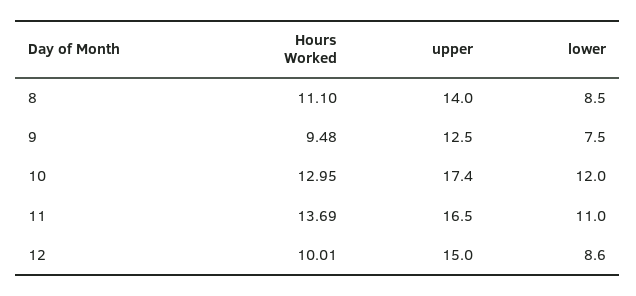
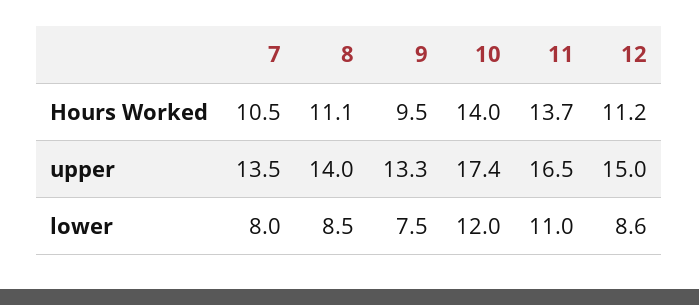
  {
    "Hours Worked": {
      "8": 11.1,
      "9": 9.48,
-     "10": 12.95,
+     "10": 14,
      "11": 13.69,
-     "12": 10.01
+     "12": 11.2,
+     "7": 10.5
    },
    "upper": {
      "8": 14,
-     "9": 12.5,
+     "9": 13.3,
      "10": 17.4,
      "11": 16.5,
-     "12": 15
+     "12": 15,
+     "7": 13.5
    },
    "lower": {
      "8": 8.5,
      "9": 7.5,
      "10": 12,
      "11": 11,
-     "12": 8.6
+     "12": 8.6,
+     "7": 8
    }
  }

